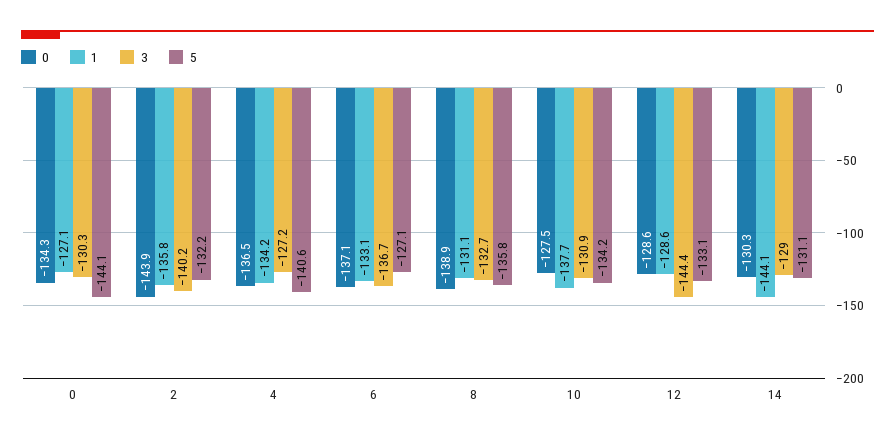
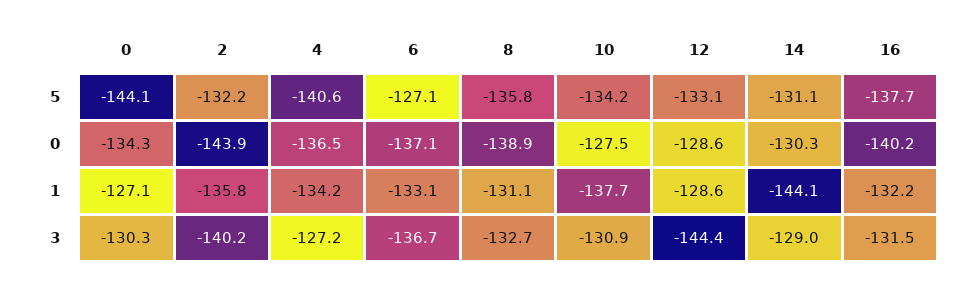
  {
    "0": {
      "0": -134.3,
      "2": -143.9,
      "4": -136.5,
      "6": -137.1,
      "8": -138.9,
      "10": -127.5,
      "12": -128.6,
-     "14": -130.3
+     "14": -130.3,
+     "16": -140.2
    },
    "1": {
      "0": -127.1,
      "2": -135.8,
      "4": -134.2,
      "6": -133.1,
      "8": -131.1,
      "10": -137.7,
      "12": -128.6,
-     "14": -144.1
+     "14": -144.1,
+     "16": -132.2
    },
    "3": {
      "0": -130.3,
      "2": -140.2,
      "4": -127.2,
      "6": -136.7,
      "8": -132.7,
      "10": -130.9,
      "12": -144.4,
-     "14": -129
+     "14": -129,
+     "16": -131.5
    },
    "5": {
      "0": -144.1,
      "2": -132.2,
      "4": -140.6,
      "6": -127.1,
      "8": -135.8,
      "10": -134.2,
      "12": -133.1,
-     "14": -131.1
+     "14": -131.1,
+     "16": -137.7
    }
  }

